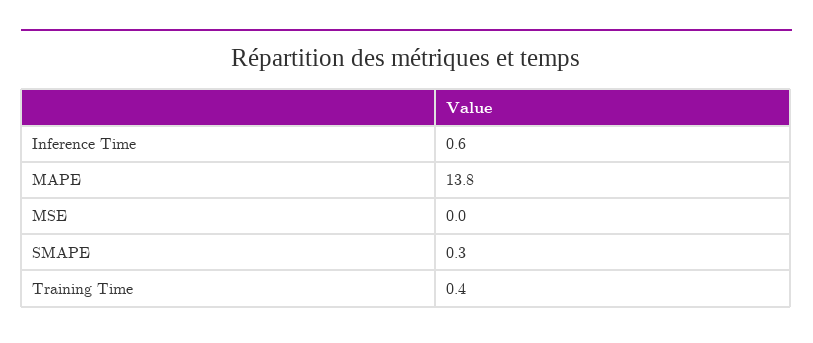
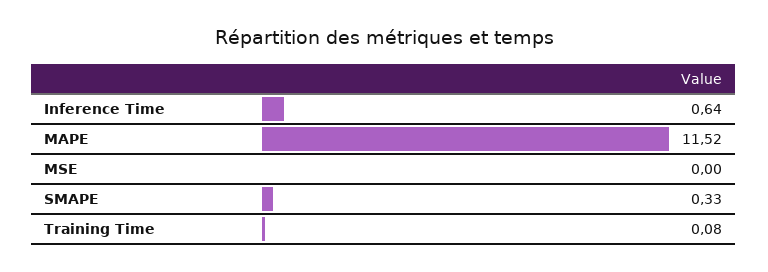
  {
    "Inference Time": 0.64,
-   "MAPE": 13.8,
+   "MAPE": 11.52,
    "MSE": 0,
    "SMAPE": 0.33,
-   "Training Time": 0.4
+   "Training Time": 0.08
  }

